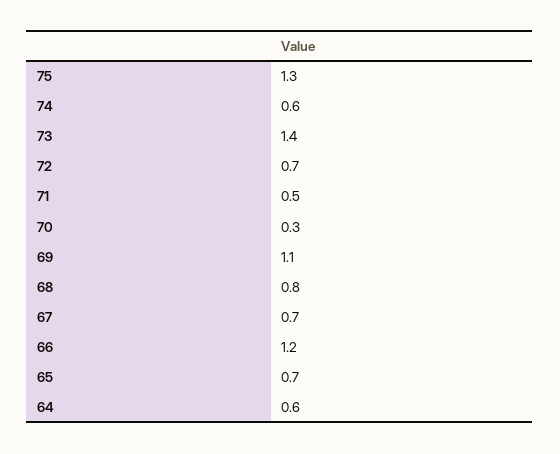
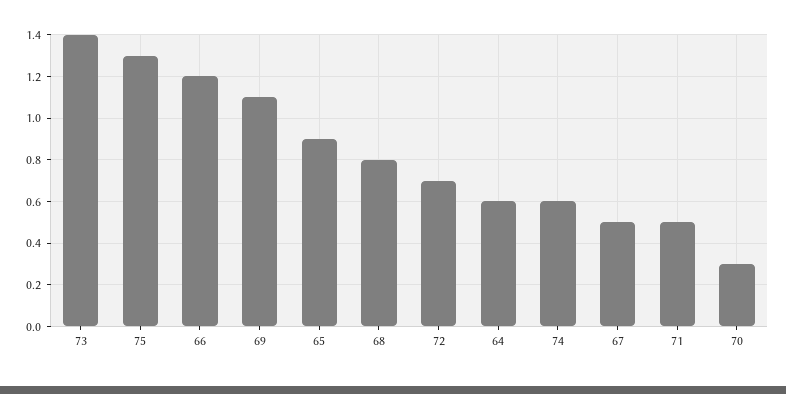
  {
    "75": 1.3,
    "74": 0.6,
    "73": 1.4,
    "72": 0.7,
    "71": 0.5,
    "70": 0.3,
    "69": 1.1,
    "68": 0.8,
-   "67": 0.7,
+   "67": 0.5,
    "66": 1.2,
-   "65": 0.7,
+   "65": 0.9,
    "64": 0.6
  }

